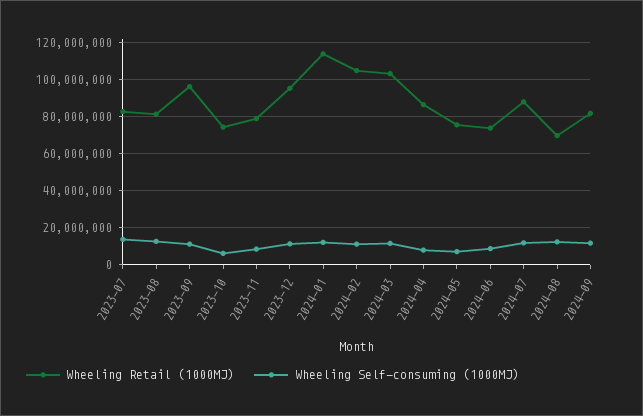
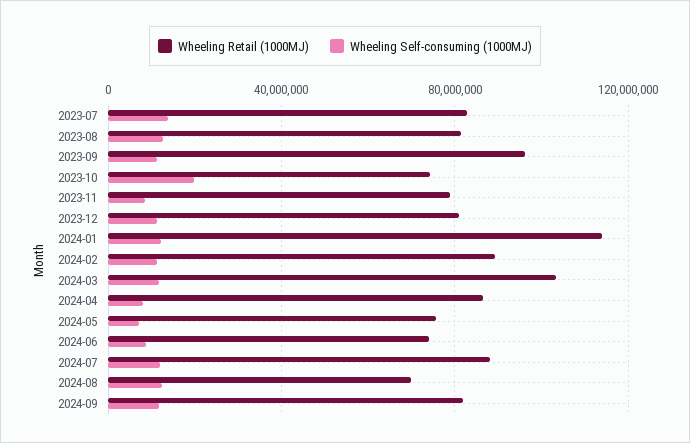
  {
    "Wheeling Retail (1000MJ)": {
      "2023-07": 85000000,
      "2023-08": 80000000,
      "2023-09": 95000000,
      "2023-10": 75000000,
      "2023-11": 80000000,
-     "2023-12": 95000000,
+     "2023-12": 80000000,
      "2024-01": 115000000,
-     "2024-02": 105000000,
+     "2024-02": 90000000,
      "2024-03": 105000000,
      "2024-04": 85000000,
      "2024-05": 75000000,
      "2024-06": 75000000,
      "2024-07": 90000000,
      "2024-08": 70000000,
      "2024-09": 80000000
    },
    "Wheeling Self-consuming (1000MJ)": {
      "2023-07": 15000000,
      "2023-08": 15000000,
      "2023-09": 10000000,
-     "2023-10": 5000000,
+     "2023-10": 20000000,
      "2023-11": 10000000,
      "2023-12": 10000000,
      "2024-01": 10000000,
      "2024-02": 10000000,
      "2024-03": 10000000,
      "2024-04": 10000000,
      "2024-05": 5000000,
      "2024-06": 10000000,
      "2024-07": 10000000,
      "2024-08": 10000000,
      "2024-09": 10000000
    }
  }

